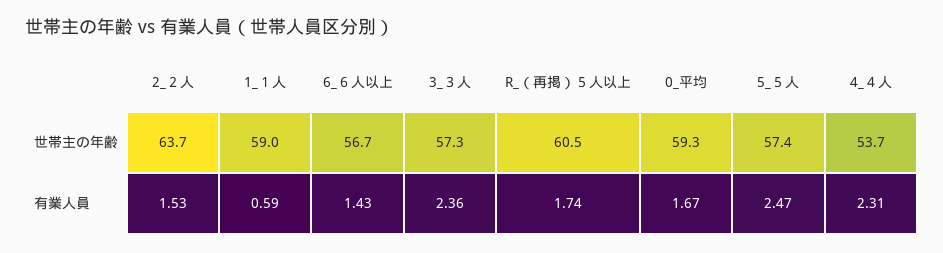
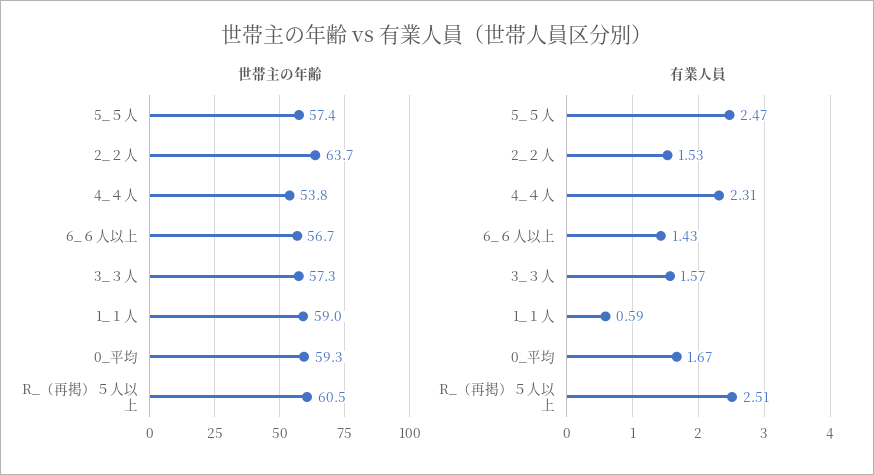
  {
    "世帯主の年齢": {
      "2_２人": 63.7,
      "1_１人": 59,
      "6_６人以上": 56.7,
      "3_３人": 57.3,
      "R_（再掲）５人以上": 60.5,
      "0_平均": 59.3,
      "5_５人": 57.4,
-     "4_４人": 53.7
+     "4_４人": 53.8
    },
    "有業人員": {
      "2_２人": 1.53,
      "1_１人": 0.59,
      "6_６人以上": 1.43,
-     "3_３人": 2.36,
+     "3_３人": 1.57,
-     "R_（再掲）５人以上": 1.74,
+     "R_（再掲）５人以上": 2.51,
      "0_平均": 1.67,
      "5_５人": 2.47,
      "4_４人": 2.31
    }
  }

